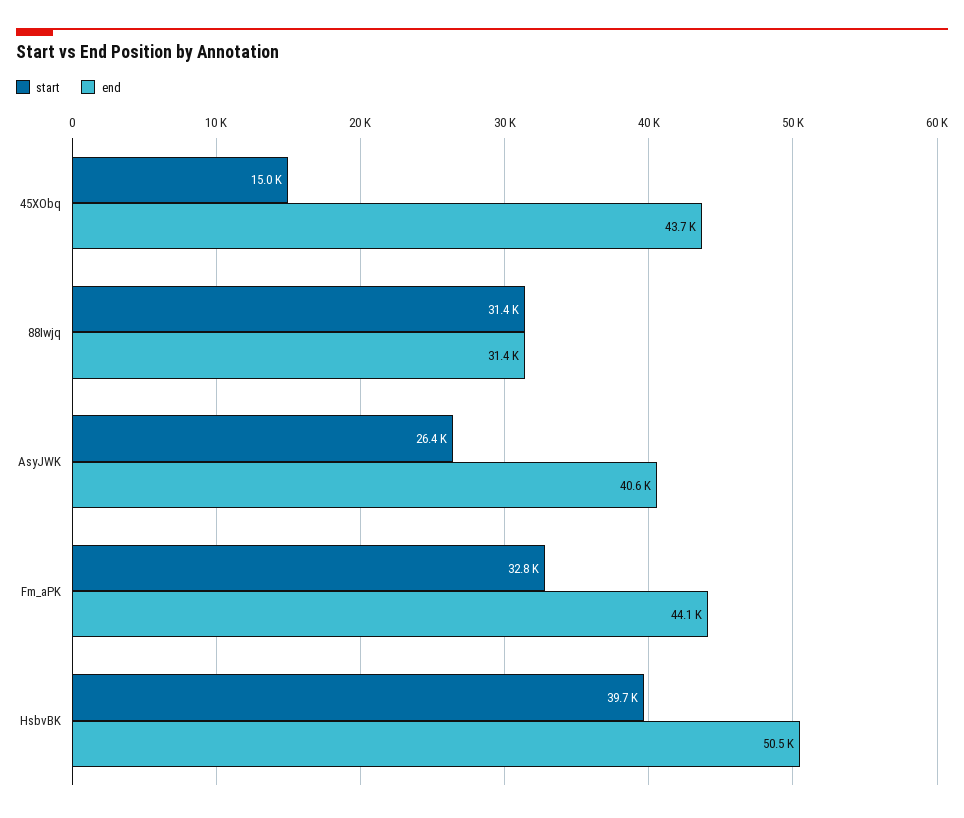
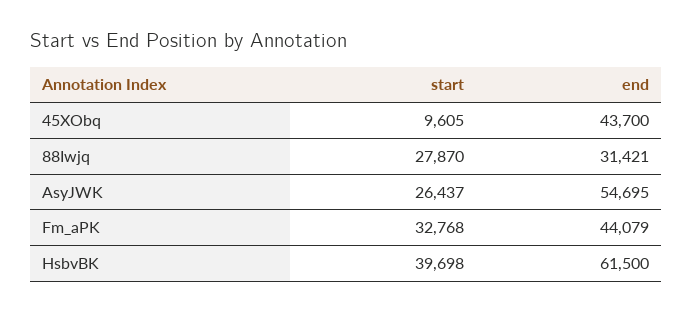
  {
    "start": {
-     "45XObq": 15000,
+     "45XObq": 9605,
-     "88Iwjq": 31400,
+     "88Iwjq": 27870,
      "AsyJWK": 26437,
      "Fm_aPK": 32768,
      "HsbvBK": 39698
    },
    "end": {
      "45XObq": 43700,
      "88Iwjq": 31421,
-     "AsyJWK": 40600,
+     "AsyJWK": 54695,
      "Fm_aPK": 44079,
-     "HsbvBK": 50500
+     "HsbvBK": 61500
    }
  }

